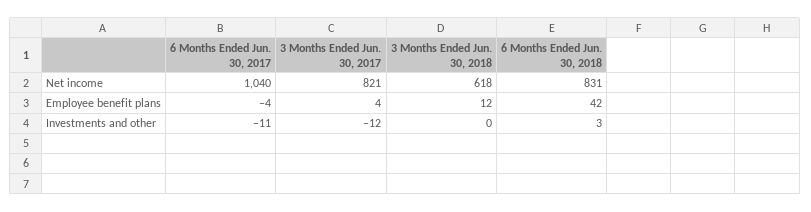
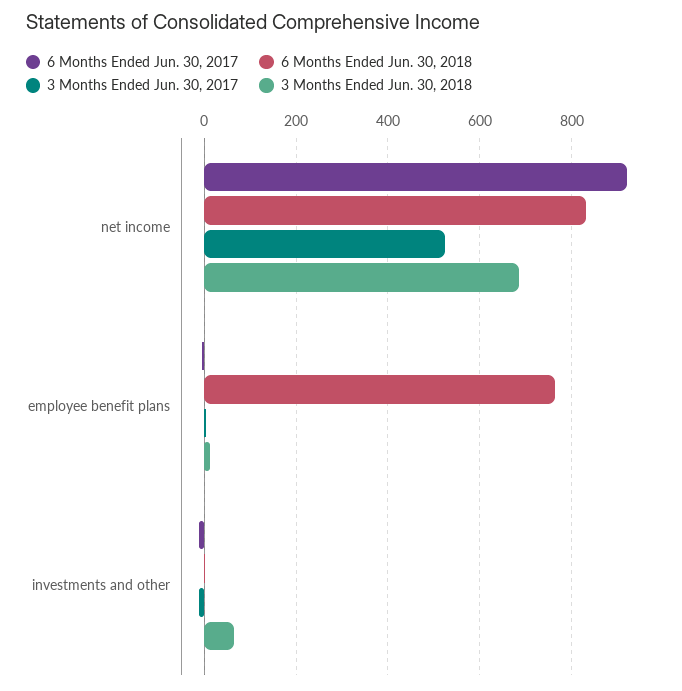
  {
    "6 Months Ended Jun. 30, 2017": {
-     "Net income": 1040,
+     "Net income": 920,
      "Employee benefit plans": -4,
      "Investments and other": -11
    },
    "3 Months Ended Jun. 30, 2017": {
-     "Net income": 821,
+     "Net income": 520,
      "Employee benefit plans": 4,
      "Investments and other": -12
    },
    "3 Months Ended Jun. 30, 2018": {
-     "Net income": 618,
+     "Net income": 680,
      "Employee benefit plans": 12,
-     "Investments and other": 0
+     "Investments and other": 60
    },
    "6 Months Ended Jun. 30, 2018": {
      "Net income": 831,
-     "Employee benefit plans": 42,
+     "Employee benefit plans": 760,
      "Investments and other": 3
    }
  }

